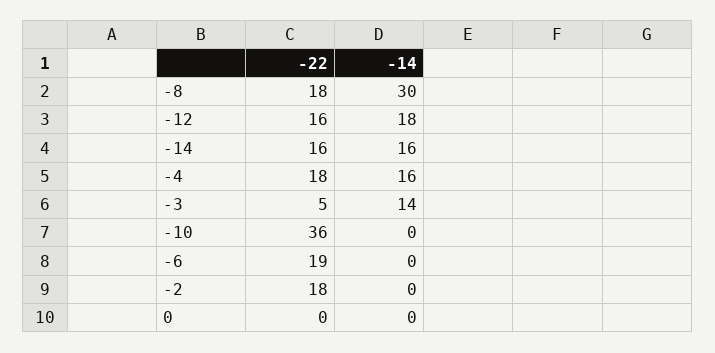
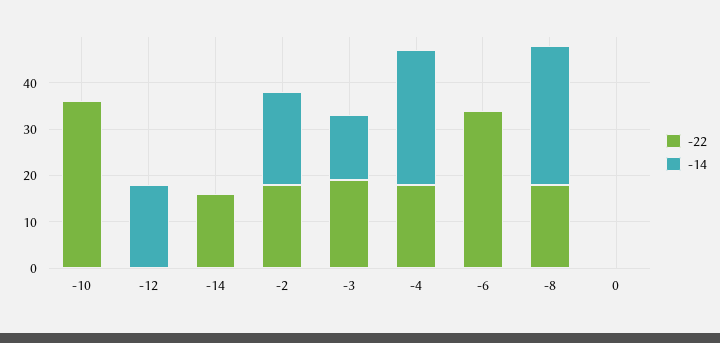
  {
    "-22": {
      "-8": 18,
-     "-12": 16,
+     "-12": 0,
      "-14": 16,
      "-4": 18,
-     "-3": 5,
+     "-3": 20,
      "-10": 36,
-     "-6": 19,
+     "-6": 35,
      "-2": 18,
      "0": 0
    },
    "-14": {
      "-8": 30,
      "-12": 18,
-     "-14": 16,
+     "-14": 0,
-     "-4": 16,
+     "-4": 30,
      "-3": 14,
      "-10": 0,
      "-6": 0,
-     "-2": 0,
+     "-2": 20,
      "0": 0
    }
  }

